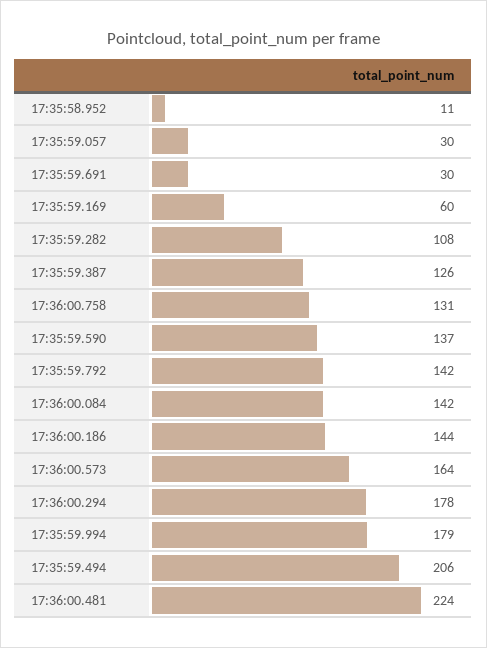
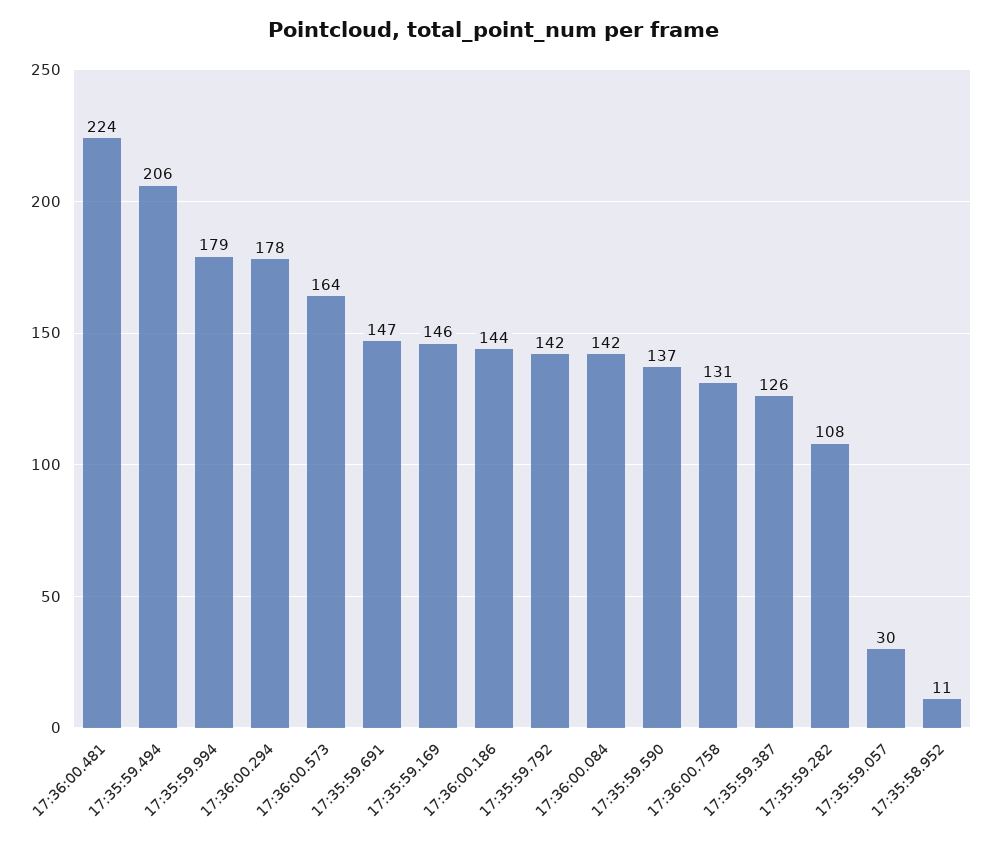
  {
    "17:35:58.952": 11,
    "17:35:59.057": 30,
-   "17:35:59.691": 30,
+   "17:35:59.691": 147,
-   "17:35:59.169": 60,
+   "17:35:59.169": 146,
    "17:35:59.282": 108,
    "17:35:59.387": 126,
    "17:36:00.758": 131,
    "17:35:59.590": 137,
    "17:35:59.792": 142,
    "17:36:00.084": 142,
    "17:36:00.186": 144,
    "17:36:00.573": 164,
    "17:36:00.294": 178,
    "17:35:59.994": 179,
    "17:35:59.494": 206,
    "17:36:00.481": 224
  }

